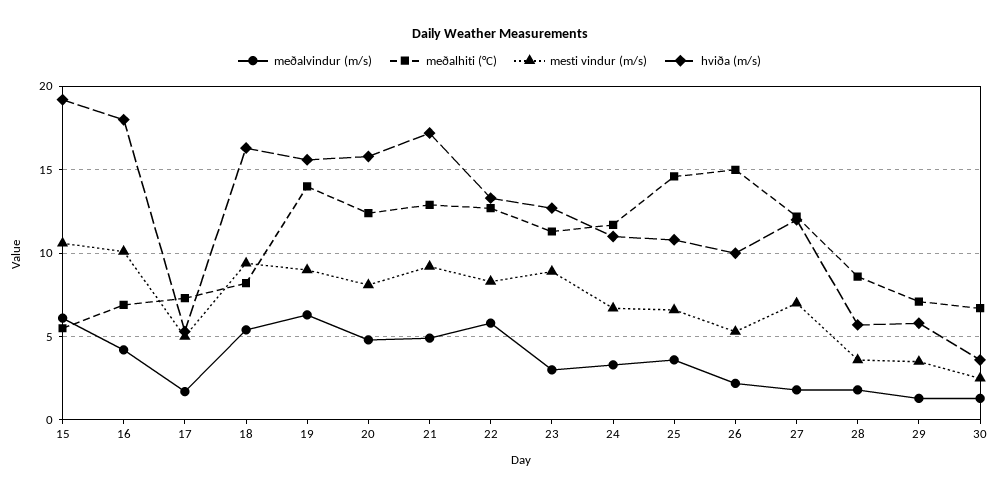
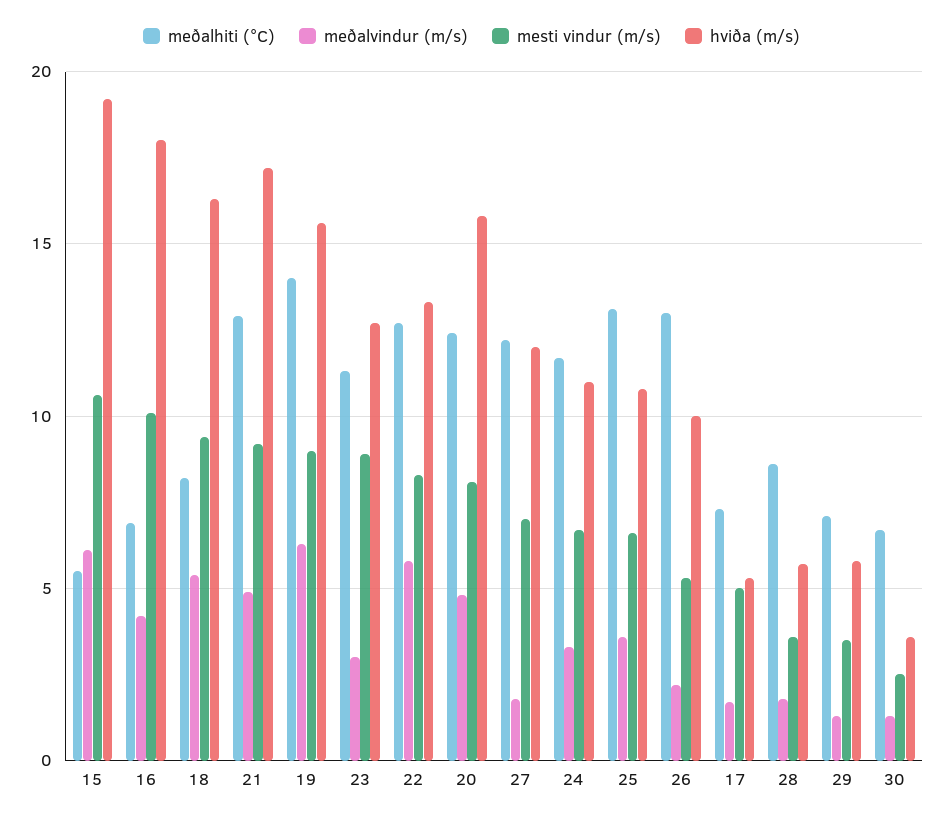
  {
    "meðalvindur (m/s)": {
      "15": 6,
      "16": 4,
      "17": 1.5,
      "18": 5.5,
      "19": 6.5,
      "20": 5,
      "21": 5,
      "22": 6,
      "23": 3,
      "24": 3.5,
      "25": 3.5,
      "26": 2,
      "27": 2,
      "28": 2,
      "29": 1.5,
      "30": 1.5
    },
    "meðalhiti (°C)": {
      "15": 5.5,
      "16": 7,
      "17": 7.5,
      "18": 8,
      "19": 14,
      "20": 12.5,
      "21": 13,
      "22": 12.5,
      "23": 11.5,
      "24": 11.5,
-     "25": 14.5,
+     "25": 13,
-     "26": 15,
+     "26": 13,
      "27": 12,
      "28": 8.5,
      "29": 7,
      "30": 6.5
    },
    "mesti vindur (m/s)": {
      "15": 10.5,
      "16": 10,
      "17": 5,
      "18": 9.5,
      "19": 9,
      "20": 8,
      "21": 9,
      "22": 8.5,
      "23": 9,
      "24": 6.5,
      "25": 6.5,
      "26": 5.5,
      "27": 7,
      "28": 3.5,
      "29": 3.5,
      "30": 2.5
    },
    "hviða (m/s)": {
      "15": 19,
      "16": 18,
      "17": 5.5,
      "18": 16.5,
      "19": 15.5,
      "20": 16,
      "21": 17,
      "22": 13.5,
      "23": 12.5,
      "24": 11,
      "25": 11,
      "26": 10,
      "27": 12,
      "28": 5.5,
      "29": 6,
      "30": 3.5
    }
  }

